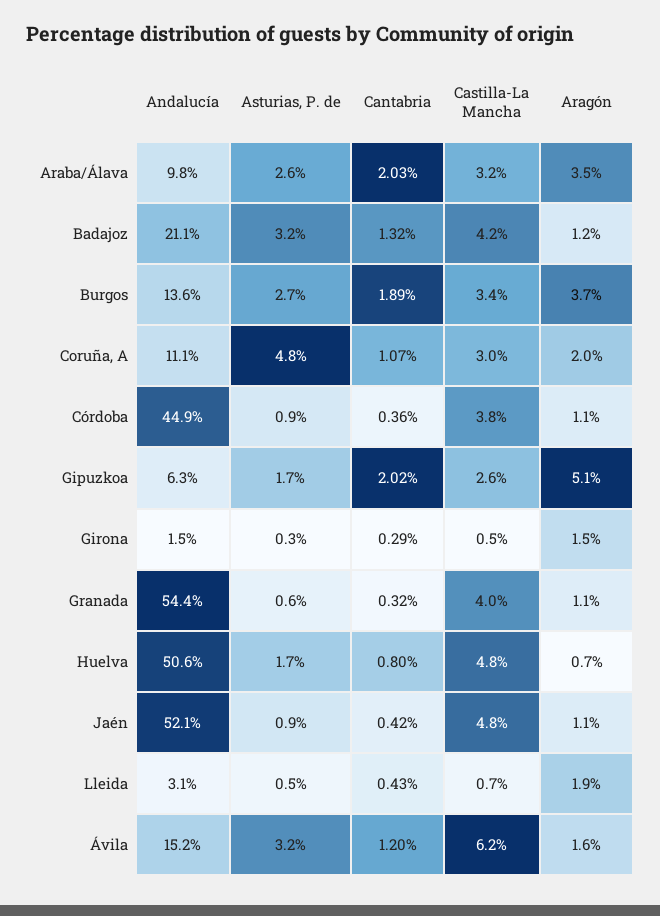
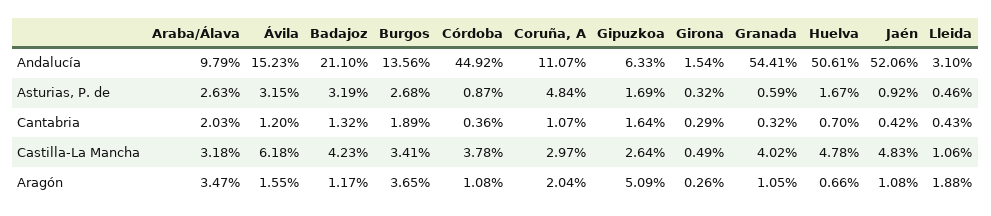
  {
    "Andalucía": {
      "Araba/Álava": 9.79,
      "Badajoz": 21.1,
      "Burgos": 13.56,
      "Coruña, A": 11.07,
      "Córdoba": 44.92,
      "Gipuzkoa": 6.33,
      "Girona": 1.54,
      "Granada": 54.41,
      "Huelva": 50.61,
      "Jaén": 52.06,
      "Lleida": 3.1,
      "Ávila": 15.23
    },
    "Asturias, P. de": {
      "Araba/Álava": 2.63,
      "Badajoz": 3.19,
      "Burgos": 2.68,
      "Coruña, A": 4.84,
      "Córdoba": 0.87,
      "Gipuzkoa": 1.69,
      "Girona": 0.32,
      "Granada": 0.59,
      "Huelva": 1.67,
      "Jaén": 0.92,
      "Lleida": 0.46,
      "Ávila": 3.15
    },
    "Cantabria": {
      "Araba/Álava": 2.03,
      "Badajoz": 1.32,
      "Burgos": 1.89,
      "Coruña, A": 1.07,
      "Córdoba": 0.36,
-     "Gipuzkoa": 2.02,
+     "Gipuzkoa": 1.64,
      "Girona": 0.29,
      "Granada": 0.32,
-     "Huelva": 0.8,
+     "Huelva": 0.7,
      "Jaén": 0.42,
      "Lleida": 0.43,
      "Ávila": 1.2
    },
    "Castilla-La Mancha": {
      "Araba/Álava": 3.18,
      "Badajoz": 4.23,
      "Burgos": 3.41,
      "Coruña, A": 2.97,
      "Córdoba": 3.78,
      "Gipuzkoa": 2.64,
      "Girona": 0.49,
      "Granada": 4.02,
      "Huelva": 4.78,
      "Jaén": 4.83,
-     "Lleida": 0.7,
+     "Lleida": 1.06,
      "Ávila": 6.18
    },
    "Aragón": {
      "Araba/Álava": 3.47,
      "Badajoz": 1.17,
      "Burgos": 3.65,
      "Coruña, A": 2.04,
      "Córdoba": 1.08,
      "Gipuzkoa": 5.09,
-     "Girona": 1.5,
+     "Girona": 0.26,
      "Granada": 1.05,
      "Huelva": 0.66,
      "Jaén": 1.08,
      "Lleida": 1.88,
      "Ávila": 1.55
    }
  }

